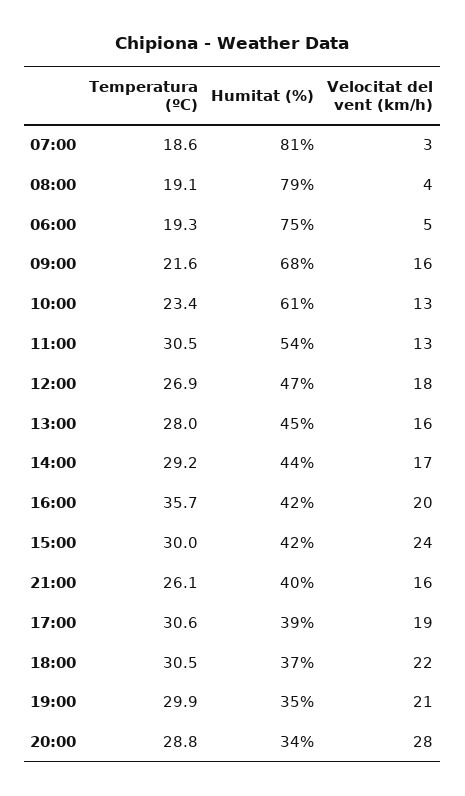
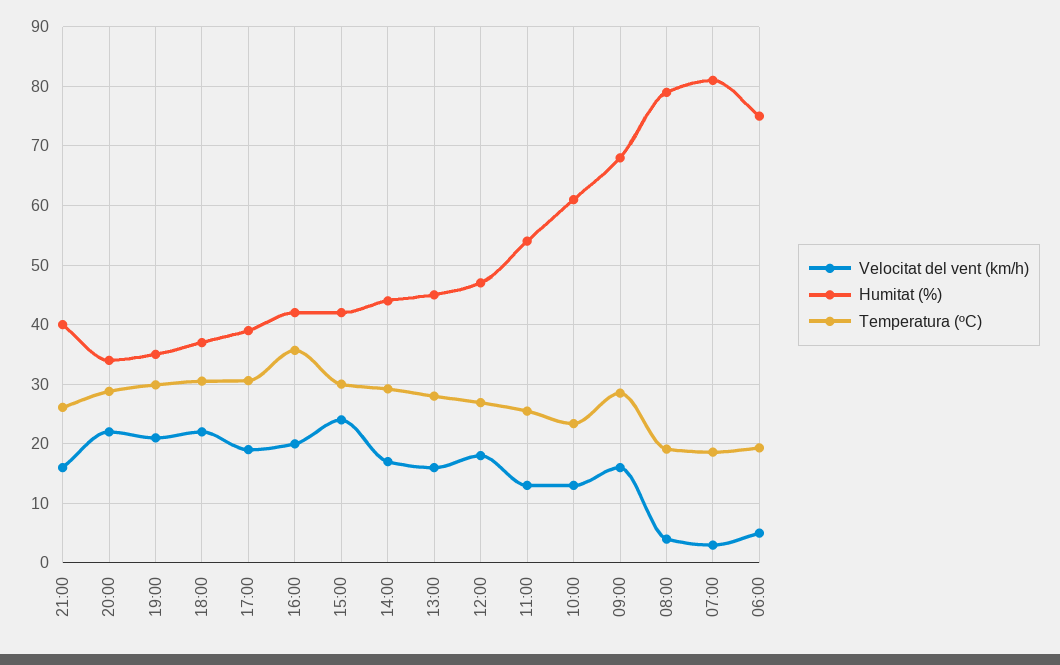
  {
    "Temperatura (ºC)": {
      "07:00": 18.6,
      "08:00": 19.1,
      "06:00": 19.3,
-     "09:00": 21.6,
+     "09:00": 28,
      "10:00": 23.4,
-     "11:00": 30.5,
+     "11:00": 26,
      "12:00": 26.9,
      "13:00": 28,
      "14:00": 29.2,
      "16:00": 35.7,
      "15:00": 30,
      "21:00": 26.1,
      "17:00": 30.6,
      "18:00": 30.5,
      "19:00": 29.9,
      "20:00": 28.8
    },
    "Humitat (%)": {
      "07:00": 81,
      "08:00": 79,
      "06:00": 75,
      "09:00": 68,
      "10:00": 61,
      "11:00": 54,
      "12:00": 47,
      "13:00": 45,
      "14:00": 44,
      "16:00": 42,
      "15:00": 42,
      "21:00": 40,
      "17:00": 39,
      "18:00": 37,
      "19:00": 35,
      "20:00": 34
    },
    "Velocitat del vent (km/h)": {
      "07:00": 3,
      "08:00": 4,
      "06:00": 5,
      "09:00": 16,
      "10:00": 13,
      "11:00": 13,
      "12:00": 18,
      "13:00": 16,
      "14:00": 17,
      "16:00": 20,
      "15:00": 24,
      "21:00": 16,
      "17:00": 19,
      "18:00": 22,
      "19:00": 21,
-     "20:00": 28
+     "20:00": 22
    }
  }

